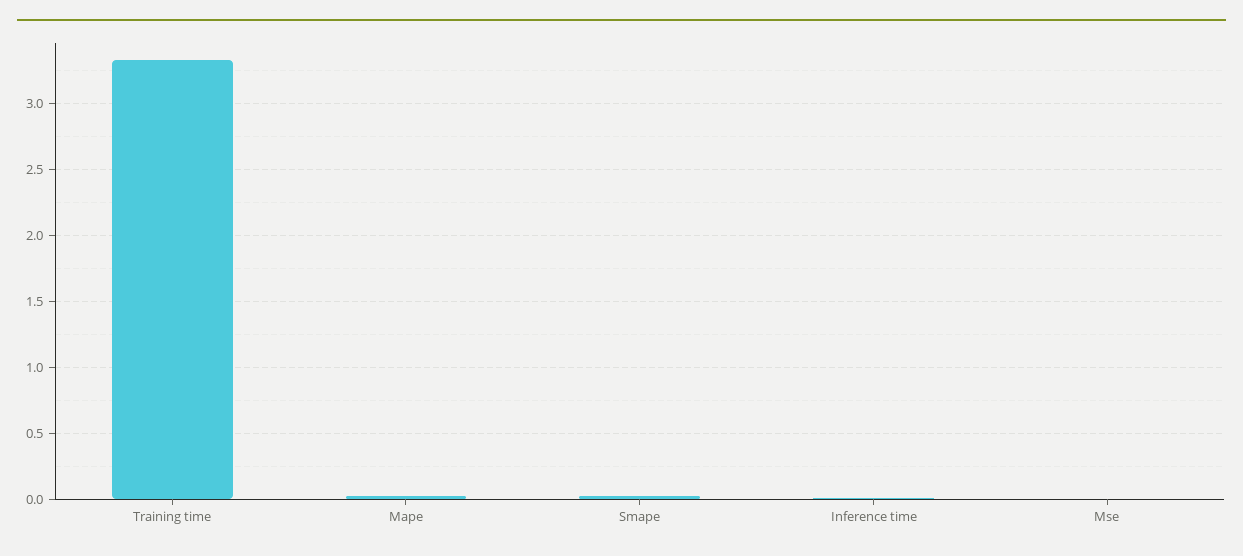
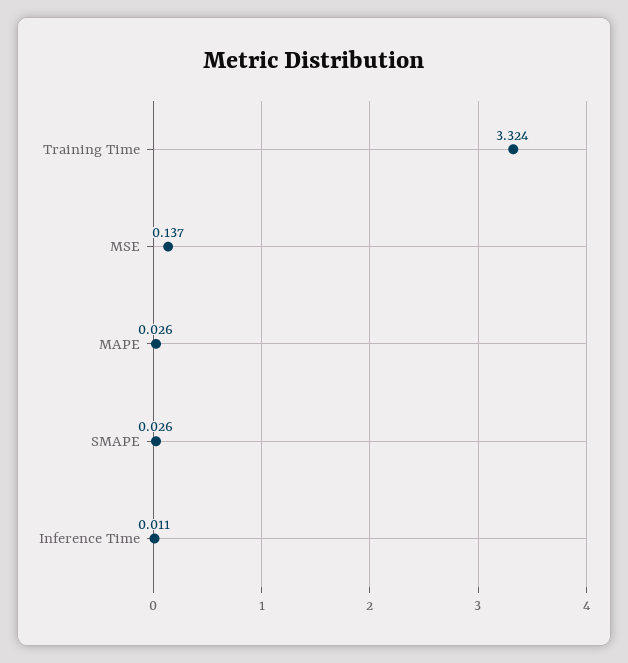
  {
    "Training time": 3.324,
    "Mape": 0.026,
    "Smape": 0.026,
    "Inference time": 0.011,
-   "Mse": 0
+   "Mse": 0.137
  }

